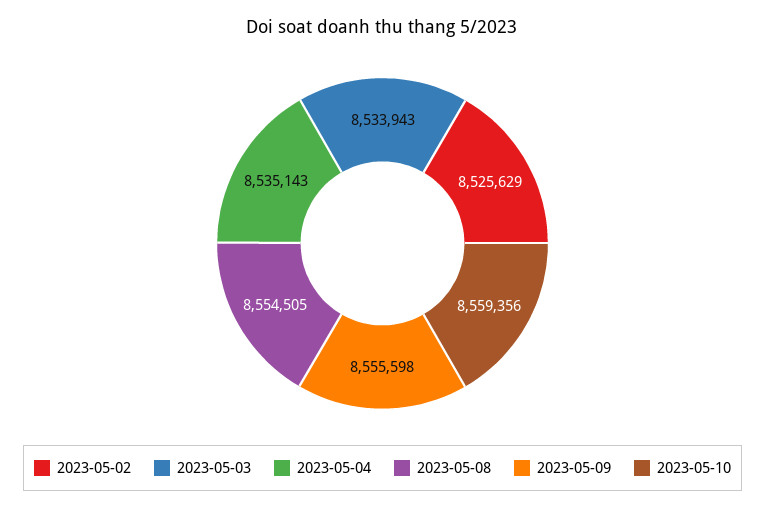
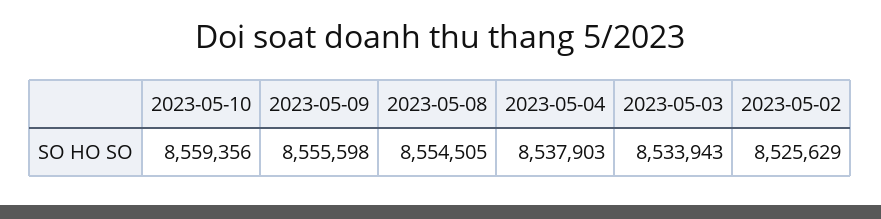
  {
    "2023-05-02": 8525629,
    "2023-05-03": 8533943,
-   "2023-05-04": 8535143,
+   "2023-05-04": 8537903,
    "2023-05-08": 8554505,
    "2023-05-09": 8555598,
    "2023-05-10": 8559356
  }

